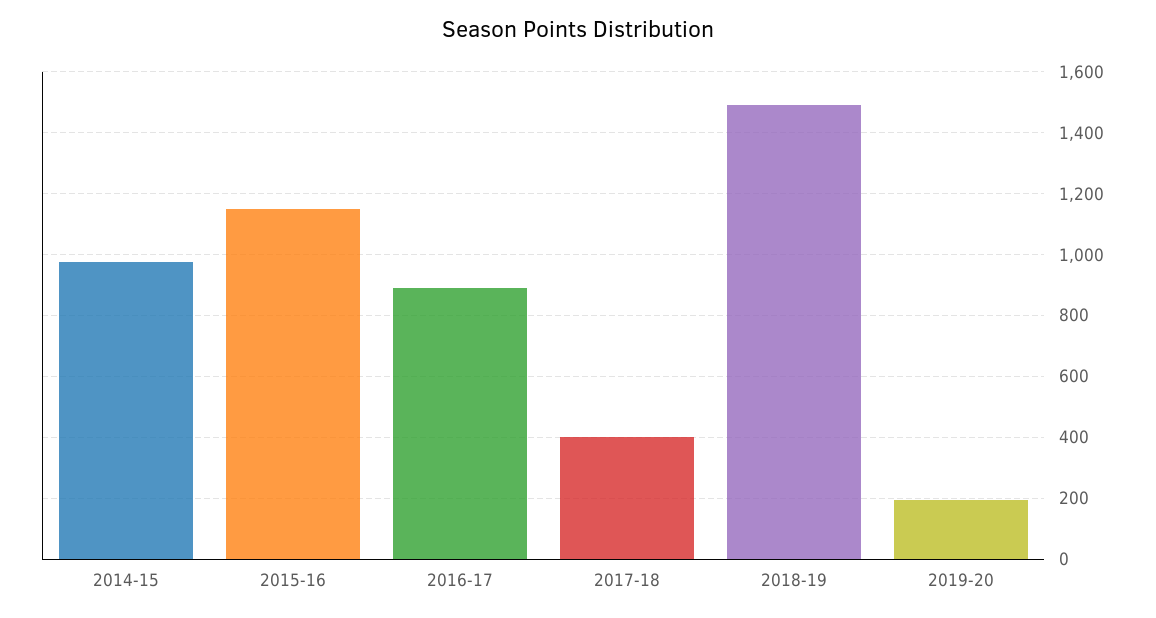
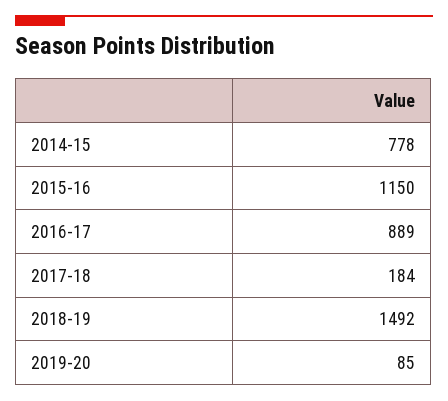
  {
-   "2014-15": 980,
+   "2014-15": 778,
    "2015-16": 1150,
    "2016-17": 889,
-   "2017-18": 400,
+   "2017-18": 184,
    "2018-19": 1492,
-   "2019-20": 200
+   "2019-20": 85
  }

